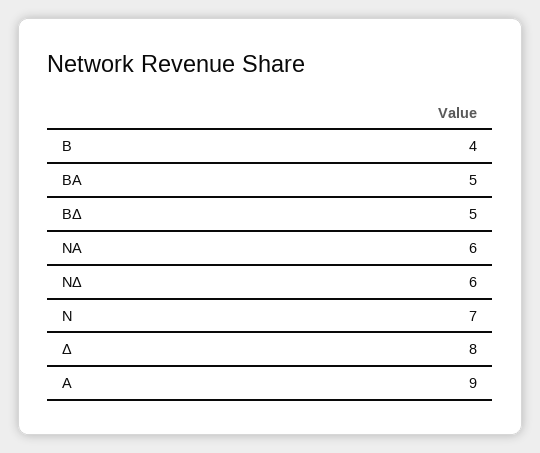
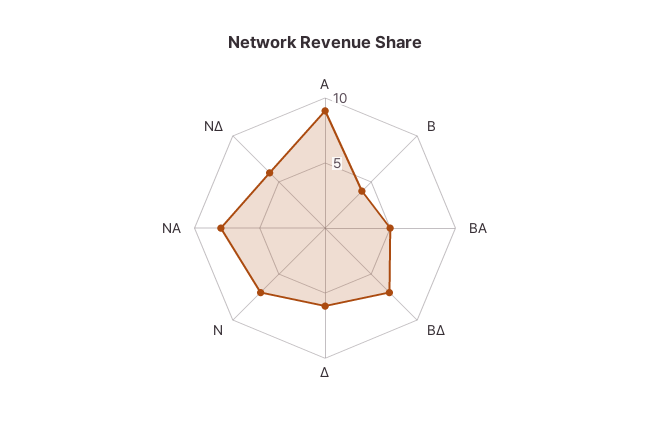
  {
    "Β": 4,
    "ΒΑ": 5,
-   "ΒΔ": 5,
+   "ΒΔ": 7,
-   "ΝΑ": 6,
+   "ΝΑ": 8,
    "ΝΔ": 6,
    "Ν": 7,
-   "Δ": 8,
+   "Δ": 6,
    "Α": 9
  }

